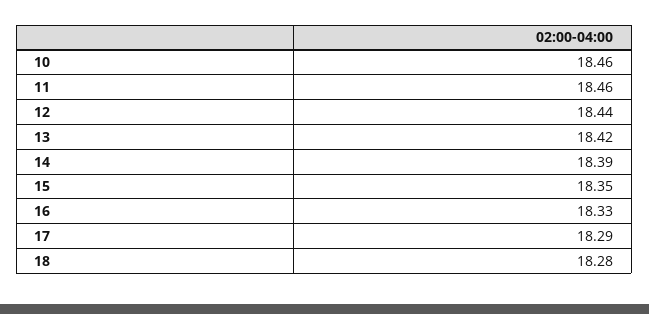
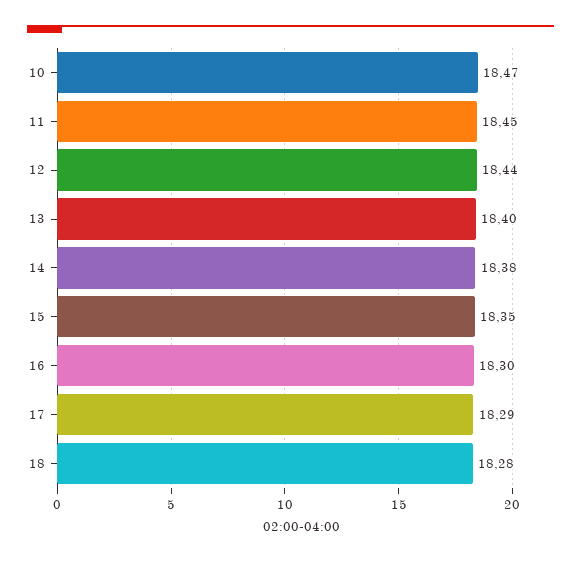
  {
-   "10": 18.46,
+   "10": 18.47,
-   "11": 18.46,
+   "11": 18.45,
    "12": 18.44,
-   "13": 18.42,
+   "13": 18.4,
-   "14": 18.39,
+   "14": 18.38,
    "15": 18.35,
-   "16": 18.33,
+   "16": 18.3,
    "17": 18.29,
    "18": 18.28
  }

